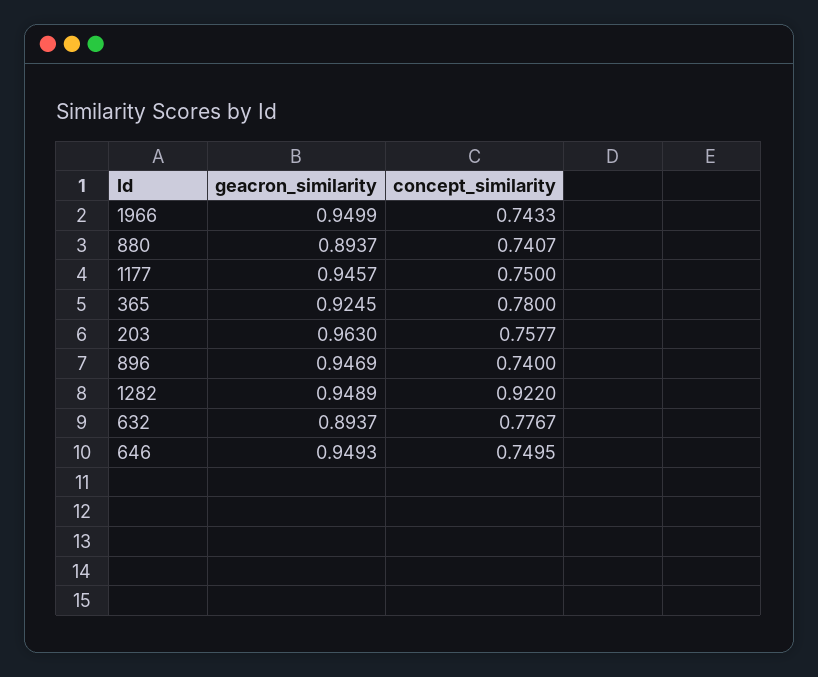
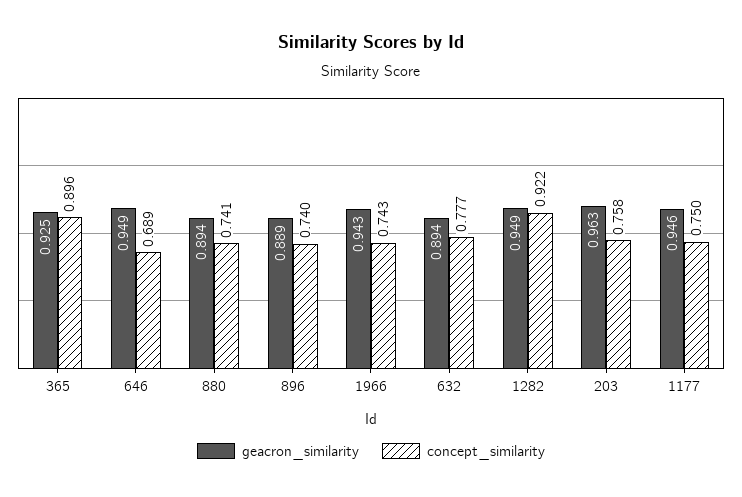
  {
    "geacron_similarity": {
-     "1966": 0.9499,
+     "1966": 0.943,
      "880": 0.8937,
      "1177": 0.9457,
      "365": 0.9245,
      "203": 0.963,
-     "896": 0.9469,
+     "896": 0.889,
      "1282": 0.9489,
      "632": 0.8937,
      "646": 0.9493
    },
    "concept_similarity": {
      "1966": 0.7433,
      "880": 0.7407,
      "1177": 0.75,
-     "365": 0.78,
+     "365": 0.896,
      "203": 0.7577,
      "896": 0.74,
      "1282": 0.922,
      "632": 0.7767,
-     "646": 0.7495
+     "646": 0.689
    }
  }

